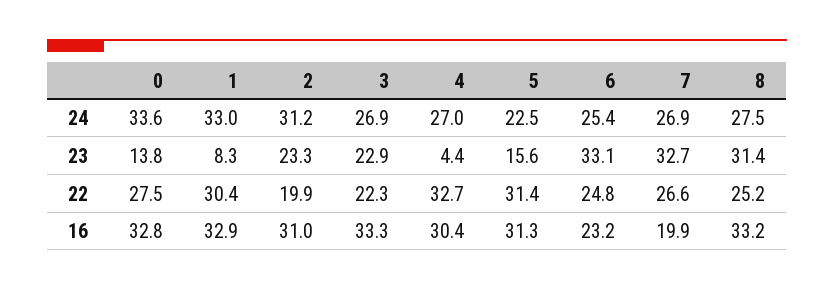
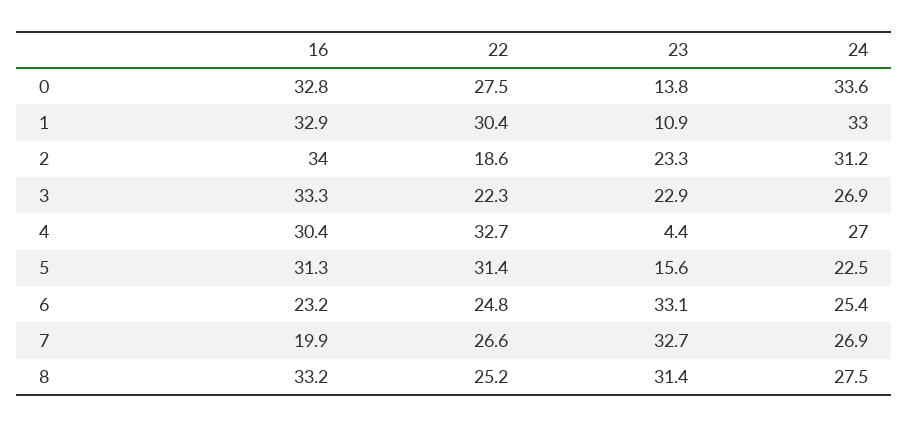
  {
    "0": {
      "24": 33.6,
      "23": 13.8,
      "22": 27.5,
      "16": 32.8
    },
    "1": {
      "24": 33,
-     "23": 8.3,
+     "23": 10.9,
      "22": 30.4,
      "16": 32.9
    },
    "2": {
      "24": 31.2,
      "23": 23.3,
-     "22": 19.9,
+     "22": 18.6,
-     "16": 31
+     "16": 34
    },
    "3": {
      "24": 26.9,
      "23": 22.9,
      "22": 22.3,
      "16": 33.3
    },
    "4": {
      "24": 27,
      "23": 4.4,
      "22": 32.7,
      "16": 30.4
    },
    "5": {
      "24": 22.5,
      "23": 15.6,
      "22": 31.4,
      "16": 31.3
    },
    "6": {
      "24": 25.4,
      "23": 33.1,
      "22": 24.8,
      "16": 23.2
    },
    "7": {
      "24": 26.9,
      "23": 32.7,
      "22": 26.6,
      "16": 19.9
    },
    "8": {
      "24": 27.5,
      "23": 31.4,
      "22": 25.2,
      "16": 33.2
    }
  }

